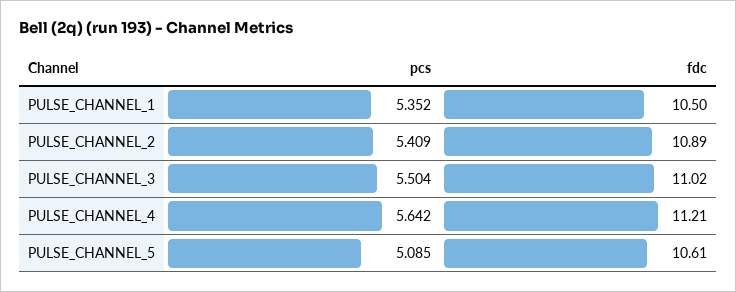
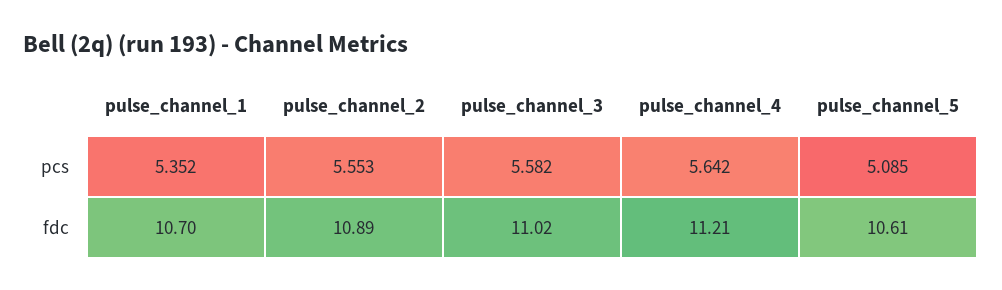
  {
    "pcs": {
      "PULSE_CHANNEL_1": 5.352,
-     "PULSE_CHANNEL_2": 5.409,
+     "PULSE_CHANNEL_2": 5.553,
-     "PULSE_CHANNEL_3": 5.504,
+     "PULSE_CHANNEL_3": 5.582,
      "PULSE_CHANNEL_4": 5.642,
      "PULSE_CHANNEL_5": 5.085
    },
    "fdc": {
-     "PULSE_CHANNEL_1": 10.5,
+     "PULSE_CHANNEL_1": 10.7,
      "PULSE_CHANNEL_2": 10.89,
      "PULSE_CHANNEL_3": 11.02,
      "PULSE_CHANNEL_4": 11.21,
      "PULSE_CHANNEL_5": 10.61
    }
  }

